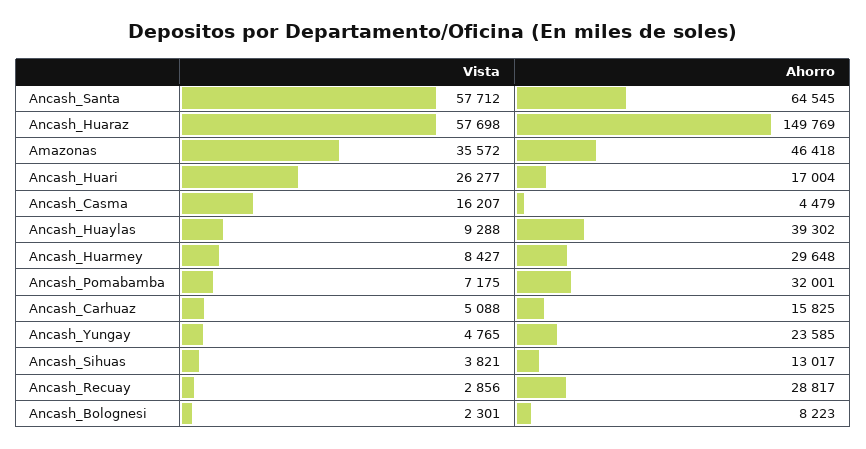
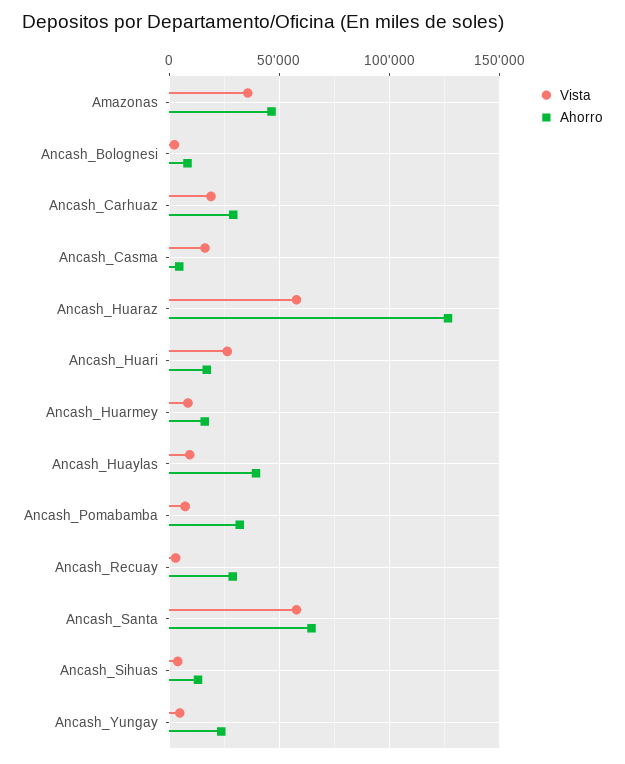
  {
    "Vista": {
      "Ancash_Santa": 57712,
      "Ancash_Huaraz": 57698,
      "Amazonas": 35572,
      "Ancash_Huari": 26277,
      "Ancash_Casma": 16207,
      "Ancash_Huaylas": 9288,
      "Ancash_Huarmey": 8427,
      "Ancash_Pomabamba": 7175,
-     "Ancash_Carhuaz": 5088,
+     "Ancash_Carhuaz": 20000,
      "Ancash_Yungay": 4765,
      "Ancash_Sihuas": 3821,
      "Ancash_Recuay": 2856,
      "Ancash_Bolognesi": 2301
    },
    "Ahorro": {
      "Ancash_Santa": 64545,
-     "Ancash_Huaraz": 149769,
+     "Ancash_Huaraz": 125000,
      "Amazonas": 46418,
      "Ancash_Huari": 17004,
      "Ancash_Casma": 4479,
      "Ancash_Huaylas": 39302,
-     "Ancash_Huarmey": 29648,
+     "Ancash_Huarmey": 15000,
      "Ancash_Pomabamba": 32001,
-     "Ancash_Carhuaz": 15825,
+     "Ancash_Carhuaz": 30000,
      "Ancash_Yungay": 23585,
      "Ancash_Sihuas": 13017,
      "Ancash_Recuay": 28817,
      "Ancash_Bolognesi": 8223
    }
  }

